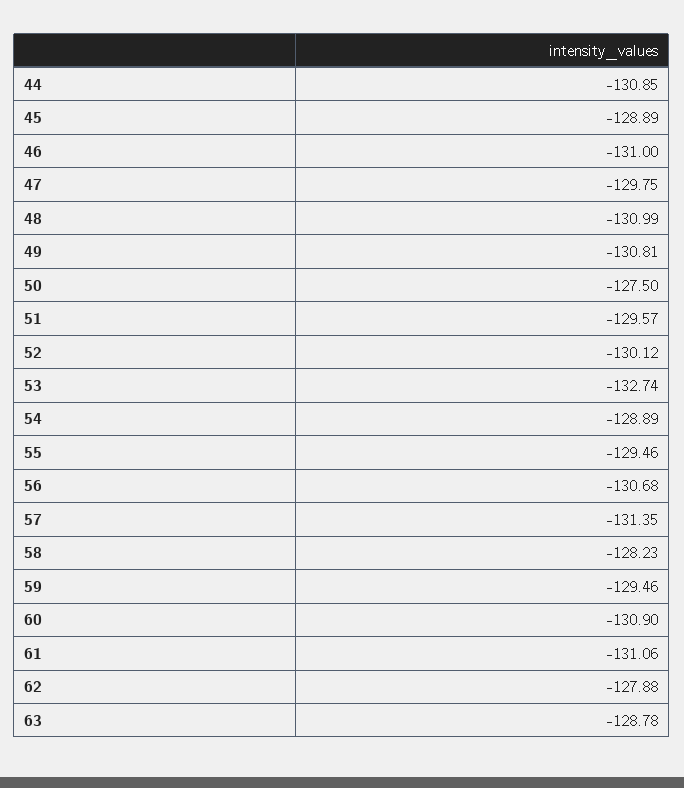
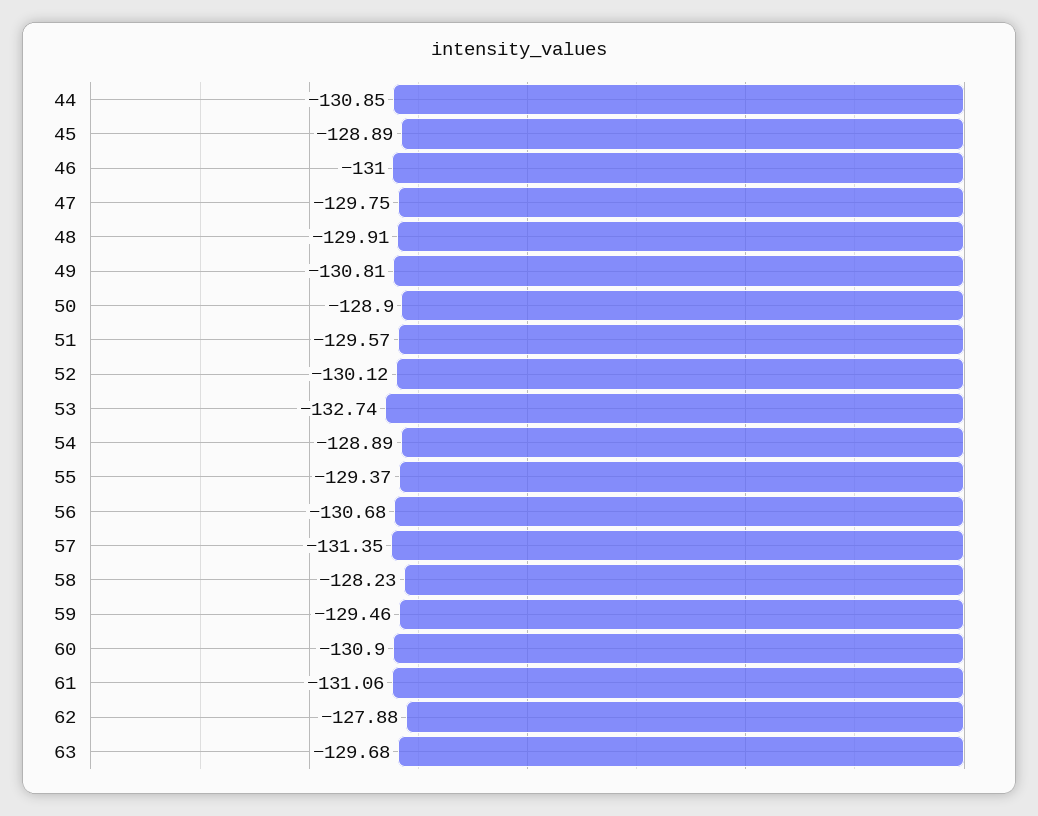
  {
    "44": -130.85,
    "45": -128.89,
    "46": -131,
    "47": -129.75,
-   "48": -130.99,
+   "48": -129.91,
    "49": -130.81,
-   "50": -127.5,
+   "50": -128.9,
    "51": -129.57,
    "52": -130.12,
    "53": -132.74,
    "54": -128.89,
-   "55": -129.46,
+   "55": -129.37,
    "56": -130.68,
    "57": -131.35,
    "58": -128.23,
    "59": -129.46,
    "60": -130.9,
    "61": -131.06,
    "62": -127.88,
-   "63": -128.78
+   "63": -129.68
  }

